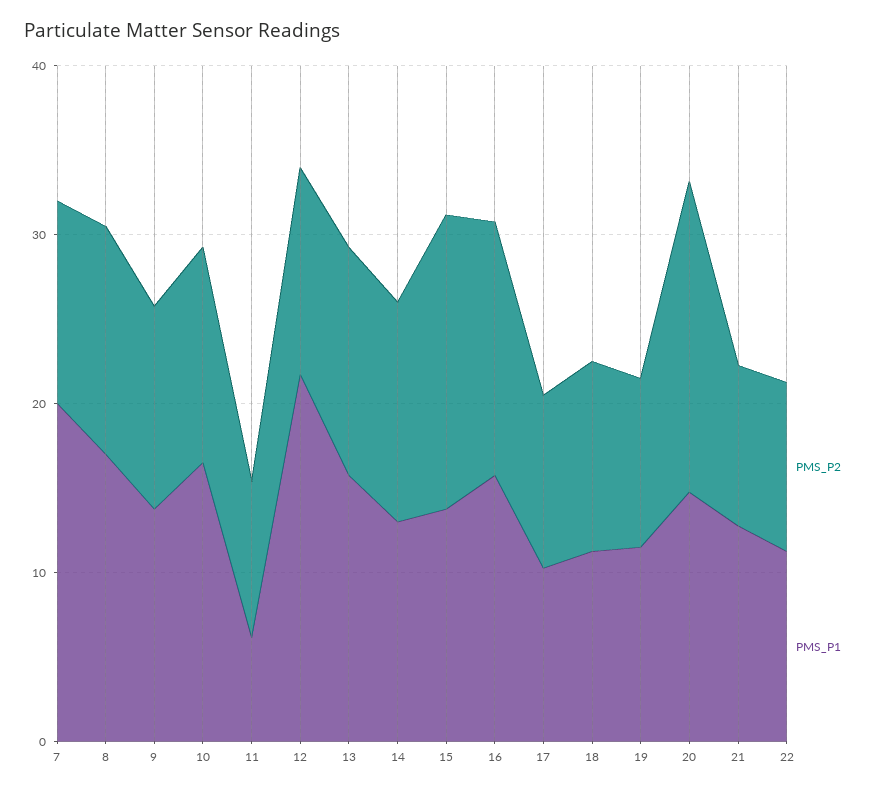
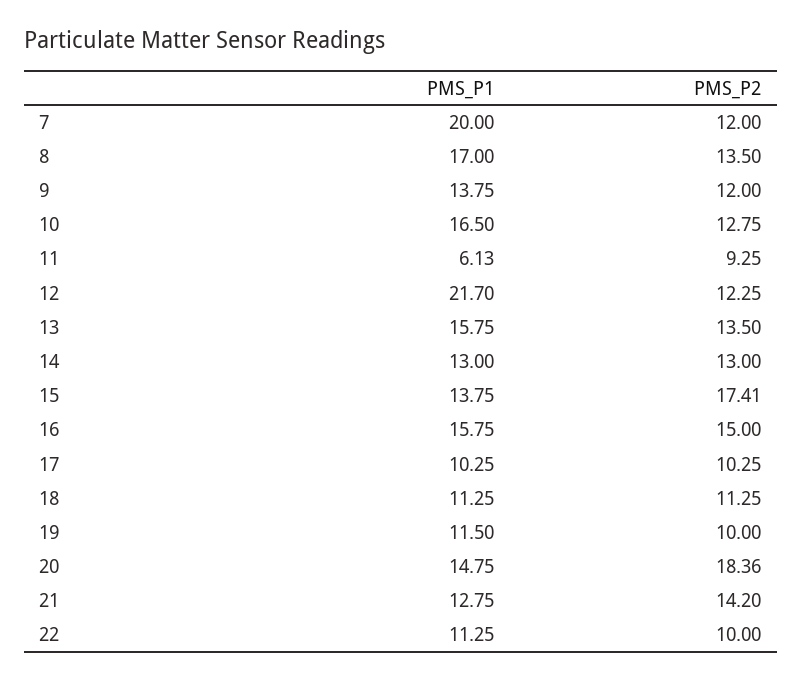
  {
    "PMS_P2": {
      "7": 12,
      "8": 13.5,
      "9": 12,
      "10": 12.75,
      "11": 9.25,
      "12": 12.25,
      "13": 13.5,
      "14": 13,
      "15": 17.41,
      "16": 15,
      "17": 10.25,
      "18": 11.25,
      "19": 10,
      "20": 18.36,
-     "21": 10,
+     "21": 14.2,
      "22": 10
    },
    "PMS_P1": {
      "7": 20,
      "8": 17,
      "9": 13.75,
      "10": 16.5,
      "11": 6.13,
      "12": 21.7,
      "13": 15.75,
      "14": 13,
      "15": 13.75,
      "16": 15.75,
      "17": 10.25,
      "18": 11.25,
      "19": 11.5,
      "20": 14.75,
      "21": 12.75,
      "22": 11.25
    }
  }

